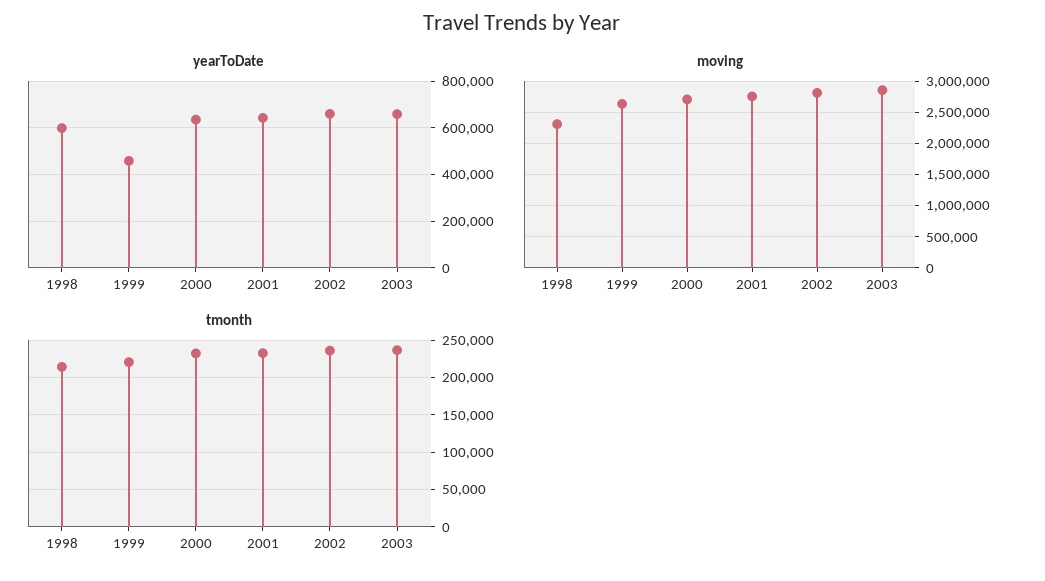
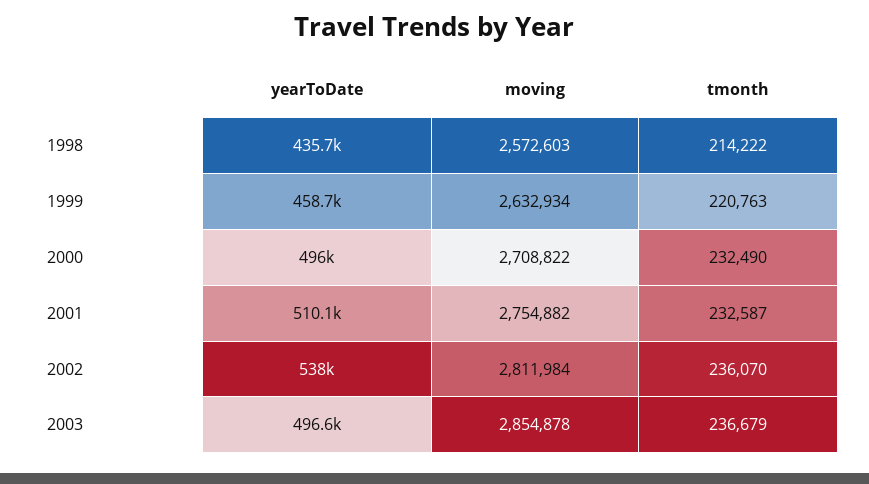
  {
    "yearToDate": {
-     "1998": 600000,
+     "1998": 435700,
      "1999": 458700,
-     "2000": 650000,
+     "2000": 496000,
-     "2001": 650000,
+     "2001": 510100,
-     "2002": 650000,
+     "2002": 538000,
-     "2003": 650000
+     "2003": 496600
    },
    "moving": {
-     "1998": 2300000,
+     "1998": 2572603,
      "1999": 2632934,
      "2000": 2708822,
      "2001": 2754882,
      "2002": 2811984,
      "2003": 2854878
    },
    "tmonth": {
      "1998": 214222,
      "1999": 220763,
      "2000": 232490,
      "2001": 232587,
      "2002": 236070,
      "2003": 236679
    }
  }

